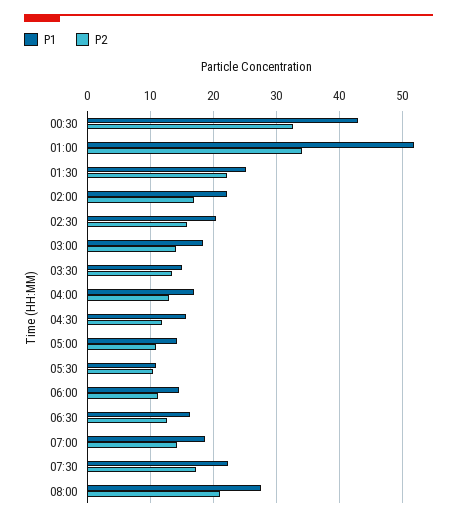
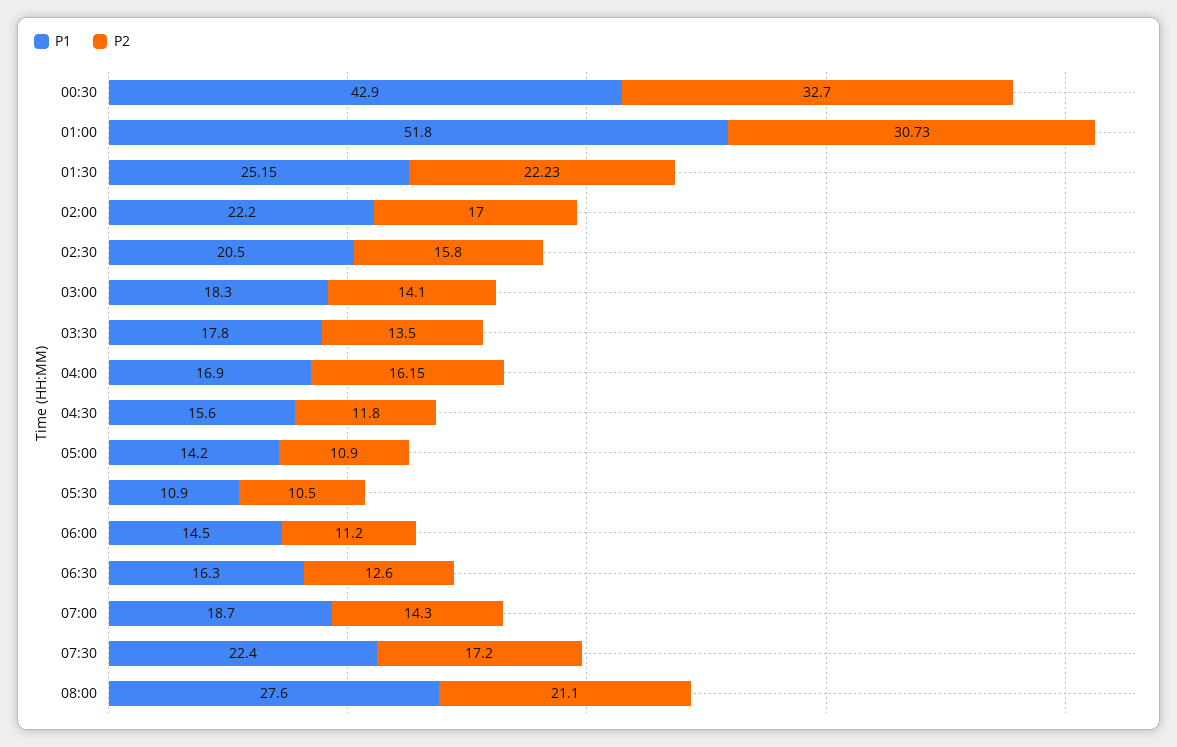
  {
    "P1": {
      "00:30": 42.9,
      "01:00": 51.8,
      "01:30": 25.15,
      "02:00": 22.2,
      "02:30": 20.5,
      "03:00": 18.3,
-     "03:30": 15,
+     "03:30": 17.8,
      "04:00": 16.9,
      "04:30": 15.6,
      "05:00": 14.2,
      "05:30": 10.9,
      "06:00": 14.5,
      "06:30": 16.3,
      "07:00": 18.7,
      "07:30": 22.4,
      "08:00": 27.6
    },
    "P2": {
      "00:30": 32.7,
-     "01:00": 34,
+     "01:00": 30.73,
      "01:30": 22.23,
      "02:00": 17,
      "02:30": 15.8,
      "03:00": 14.1,
      "03:30": 13.5,
-     "04:00": 13,
+     "04:00": 16.15,
      "04:30": 11.8,
      "05:00": 10.9,
      "05:30": 10.5,
      "06:00": 11.2,
      "06:30": 12.6,
      "07:00": 14.3,
      "07:30": 17.2,
      "08:00": 21.1
    }
  }

